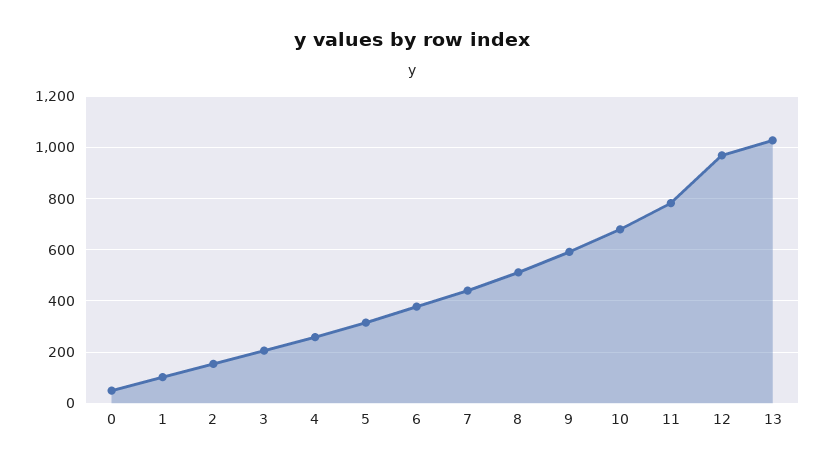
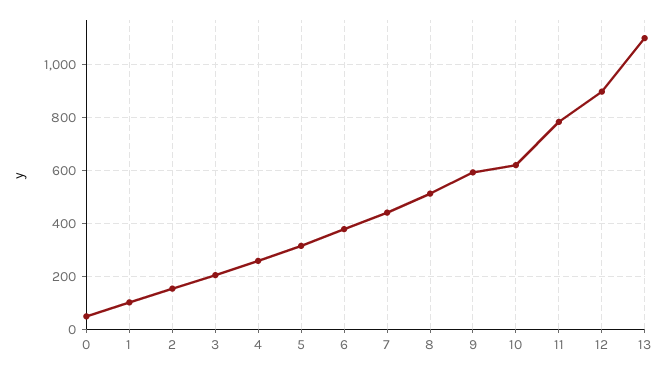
  {
    "0": 50,
    "1": 100,
    "2": 150,
    "3": 200,
    "4": 250,
    "5": 325,
    "6": 375,
    "7": 450,
    "8": 500,
    "9": 600,
-   "10": 675,
+   "10": 625,
    "11": 775,
-   "12": 975,
+   "12": 900,
-   "13": 1025
+   "13": 1100
  }

